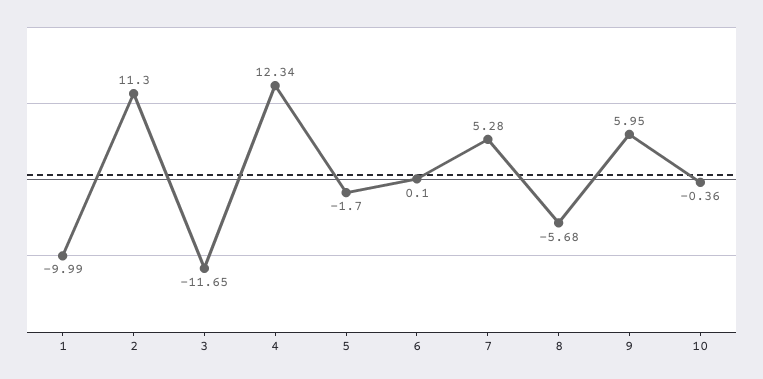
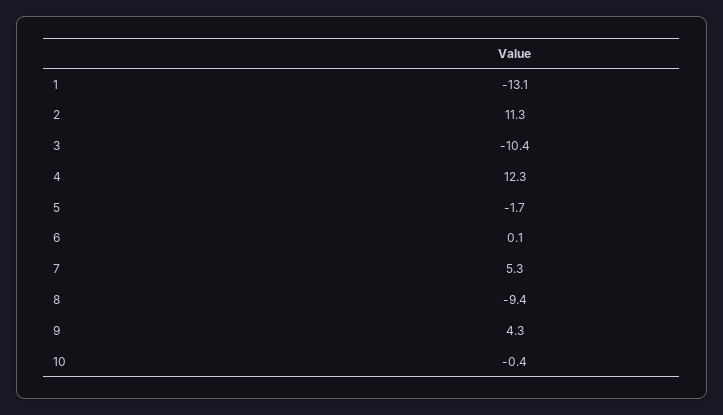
  {
-   "1": -9.99,
+   "1": -13.1,
    "2": 11.3,
-   "3": -11.65,
+   "3": -10.4,
    "4": 12.34,
    "5": -1.7,
    "6": 0.1,
    "7": 5.28,
-   "8": -5.68,
+   "8": -9.4,
-   "9": 5.95,
+   "9": 4.3,
    "10": -0.36
  }

